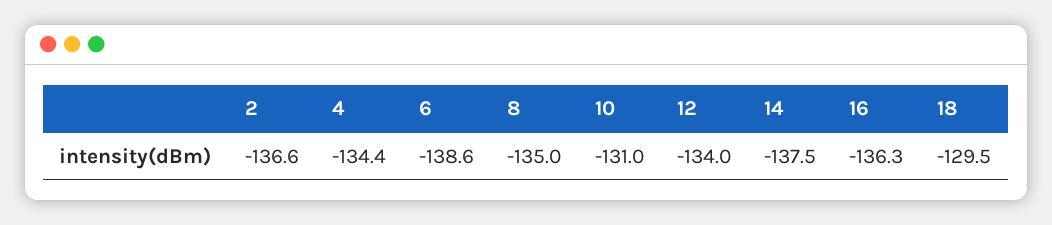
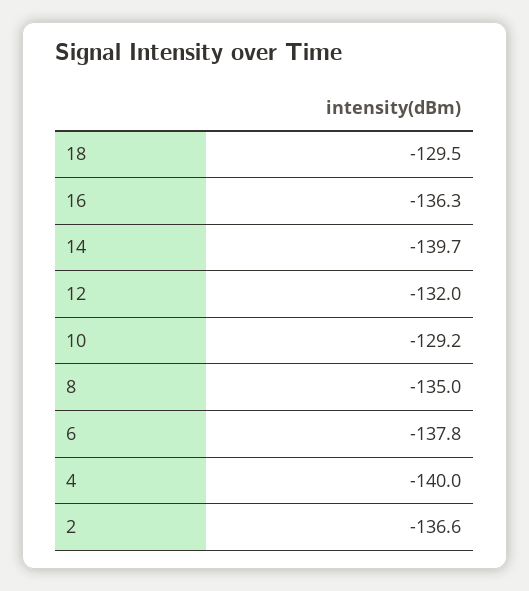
  {
    "2": -136.6,
-   "4": -134.4,
+   "4": -140,
-   "6": -138.6,
+   "6": -137.8,
    "8": -135,
-   "10": -131,
+   "10": -129.2,
-   "12": -134,
+   "12": -132,
-   "14": -137.5,
+   "14": -139.7,
    "16": -136.3,
    "18": -129.5
  }

